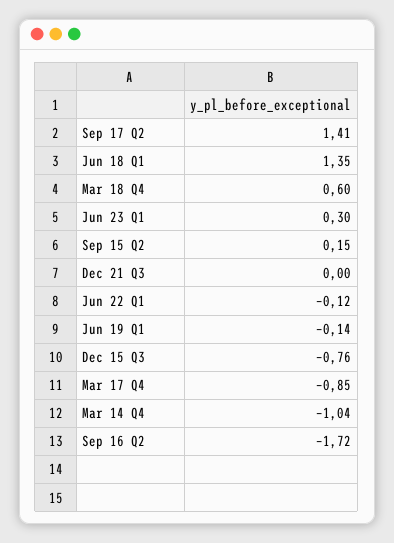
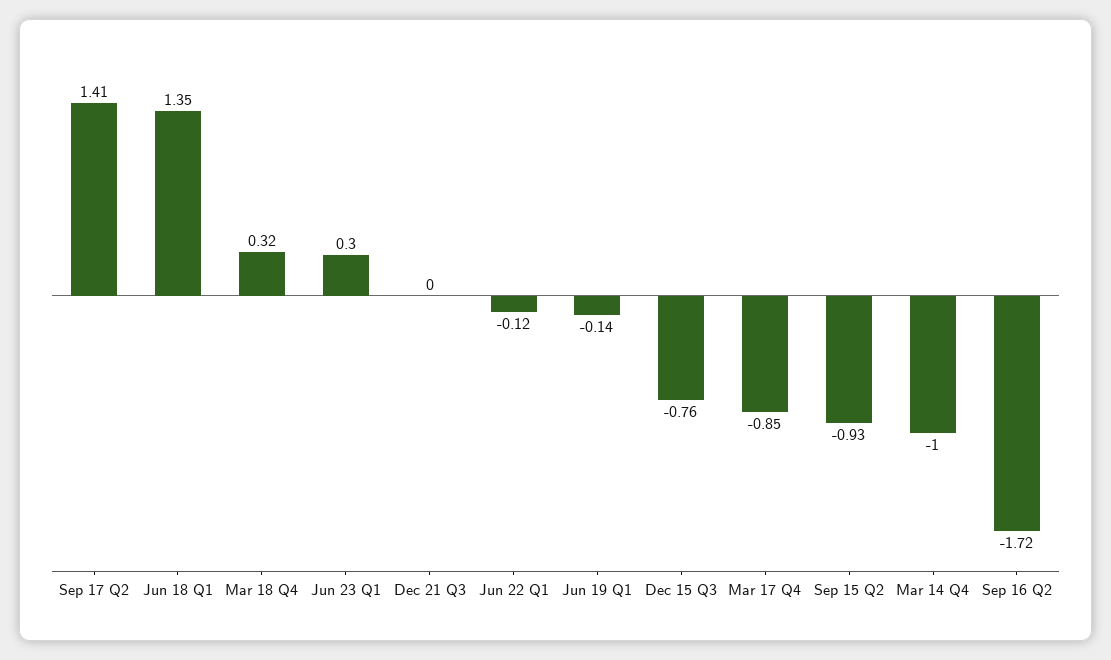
  {
    "Sep 17 Q2": 1.41,
    "Jun 18 Q1": 1.35,
-   "Mar 18 Q4": 0.6,
+   "Mar 18 Q4": 0.32,
    "Jun 23 Q1": 0.3,
-   "Sep 15 Q2": 0.15,
+   "Sep 15 Q2": -0.93,
    "Dec 21 Q3": 0,
    "Jun 22 Q1": -0.12,
    "Jun 19 Q1": -0.14,
    "Dec 15 Q3": -0.76,
    "Mar 17 Q4": -0.85,
-   "Mar 14 Q4": -1.04,
+   "Mar 14 Q4": -1,
    "Sep 16 Q2": -1.72
  }

